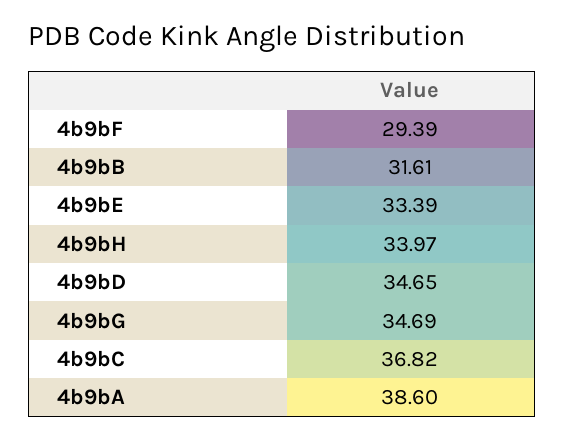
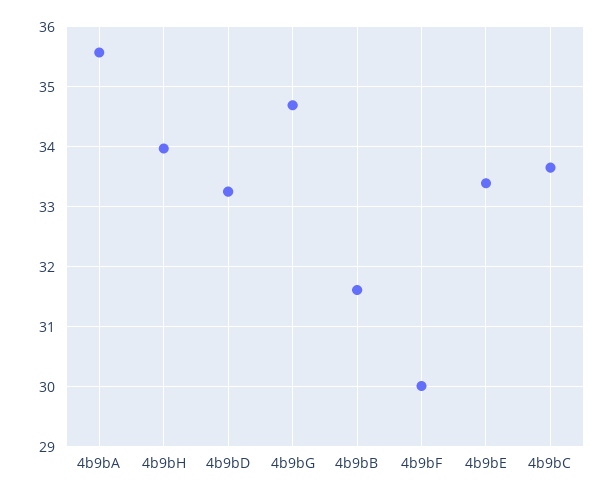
  {
-   "4b9bF": 29.39,
+   "4b9bF": 30,
    "4b9bB": 31.61,
    "4b9bE": 33.39,
    "4b9bH": 33.97,
-   "4b9bD": 34.65,
+   "4b9bD": 33.2,
    "4b9bG": 34.69,
-   "4b9bC": 36.82,
+   "4b9bC": 33.6,
-   "4b9bA": 38.6
+   "4b9bA": 35.6
  }

